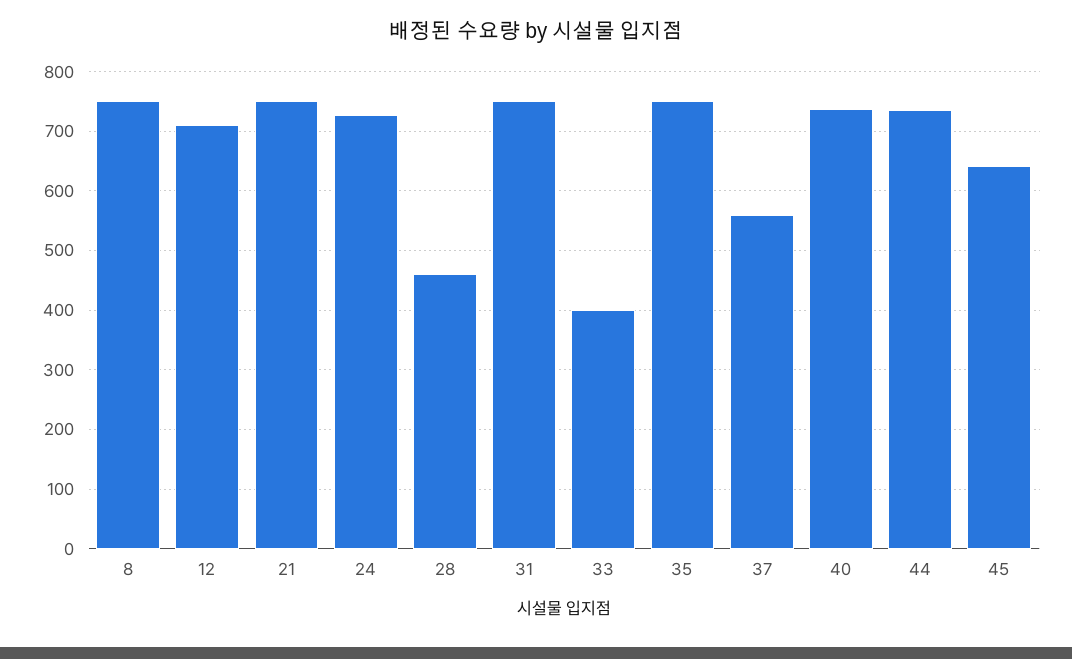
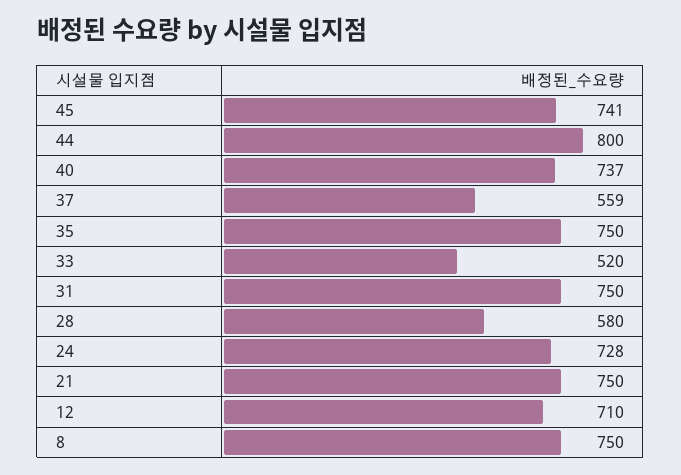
  {
    "8": 750,
    "12": 710,
    "21": 750,
    "24": 728,
-   "28": 460,
+   "28": 580,
    "31": 750,
-   "33": 400,
+   "33": 520,
    "35": 750,
    "37": 559,
    "40": 737,
-   "44": 740,
+   "44": 800,
-   "45": 640
+   "45": 741
  }

